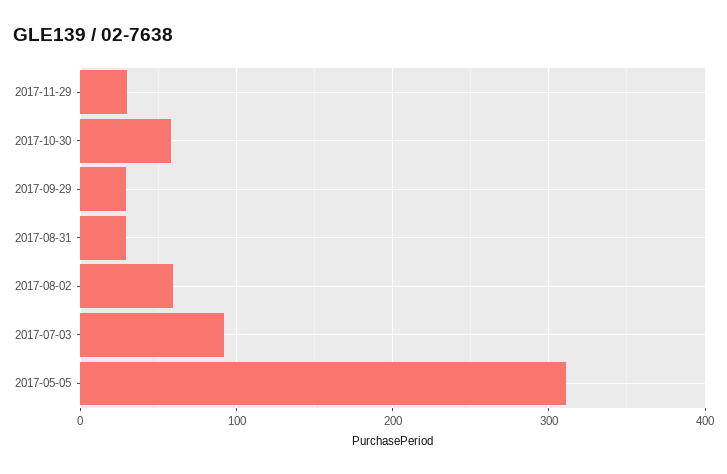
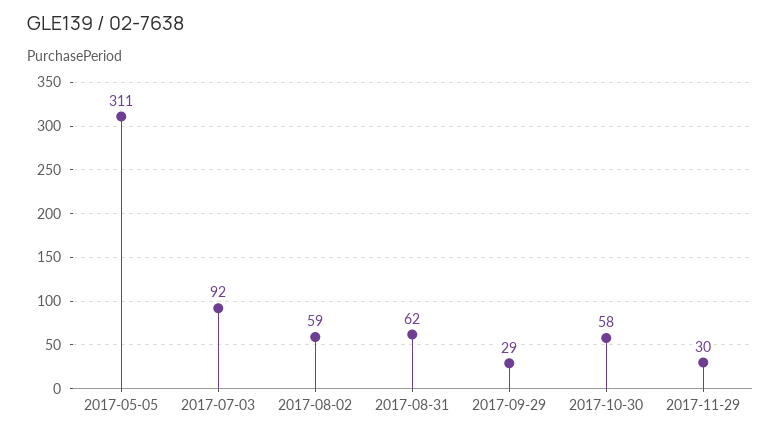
  {
    "2017-11-29": 30,
    "2017-10-30": 58,
    "2017-09-29": 29,
-   "2017-08-31": 30,
+   "2017-08-31": 62,
    "2017-08-02": 59,
    "2017-07-03": 92,
    "2017-05-05": 311
  }

